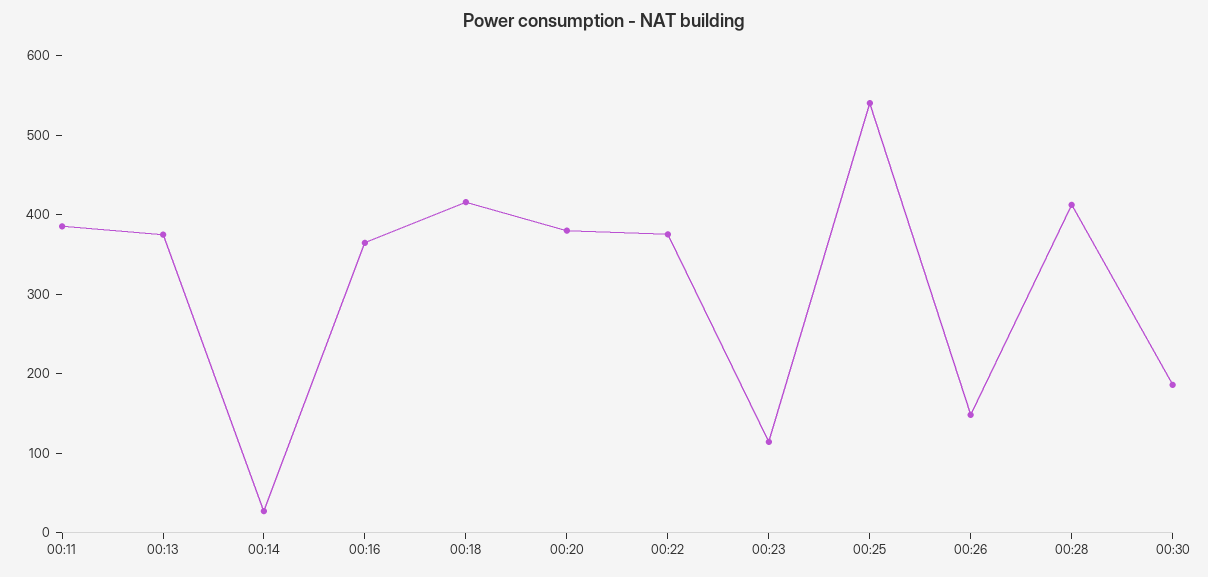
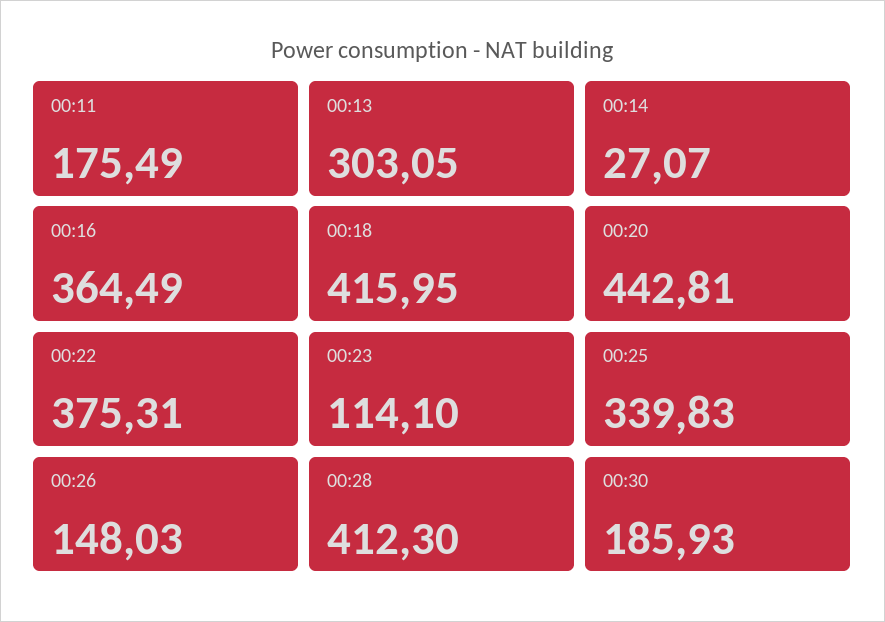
  {
-   "00:11": 380,
+   "00:11": 175.49,
-   "00:13": 380,
+   "00:13": 303.05,
    "00:14": 27.07,
    "00:16": 364.49,
    "00:18": 415.95,
-   "00:20": 380,
+   "00:20": 442.81,
    "00:22": 375.31,
    "00:23": 114.1,
-   "00:25": 540,
+   "00:25": 339.83,
    "00:26": 148.03,
    "00:28": 412.3,
    "00:30": 185.93
  }

